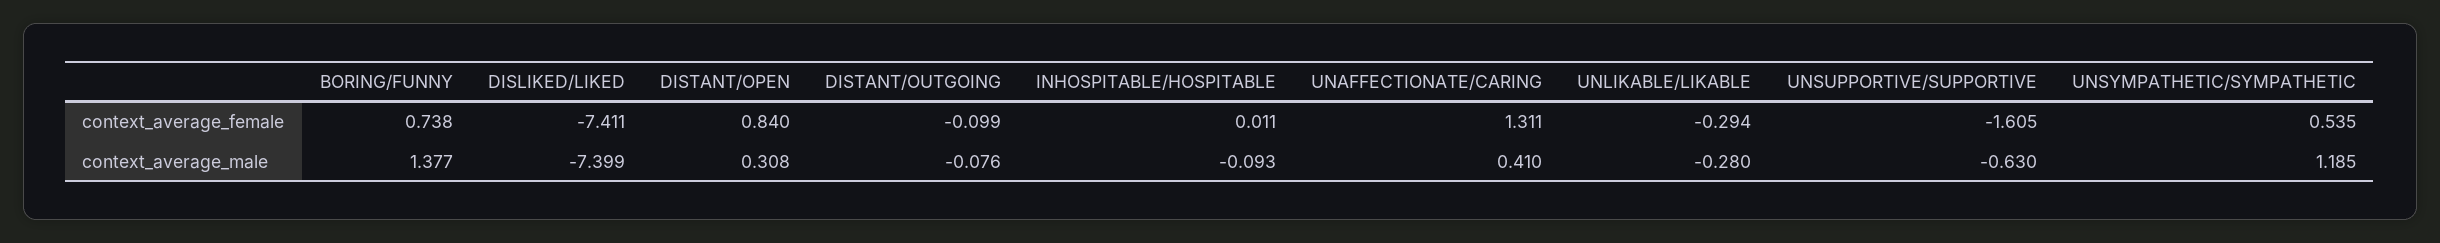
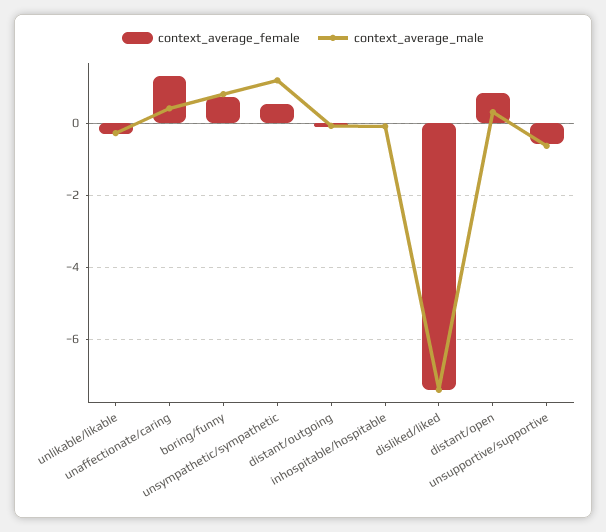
  {
    "context_average_female": {
      "BORING/FUNNY": 0.738,
      "DISLIKED/LIKED": -7.411,
      "DISTANT/OPEN": 0.84,
      "DISTANT/OUTGOING": -0.099,
      "INHOSPITABLE/HOSPITABLE": 0.011,
      "UNAFFECTIONATE/CARING": 1.311,
      "UNLIKABLE/LIKABLE": -0.294,
-     "UNSUPPORTIVE/SUPPORTIVE": -1.605,
+     "UNSUPPORTIVE/SUPPORTIVE": -0.6,
      "UNSYMPATHETIC/SYMPATHETIC": 0.535
    },
    "context_average_male": {
-     "BORING/FUNNY": 1.377,
+     "BORING/FUNNY": 0.8,
      "DISLIKED/LIKED": -7.399,
      "DISTANT/OPEN": 0.308,
      "DISTANT/OUTGOING": -0.076,
      "INHOSPITABLE/HOSPITABLE": -0.093,
      "UNAFFECTIONATE/CARING": 0.41,
      "UNLIKABLE/LIKABLE": -0.28,
      "UNSUPPORTIVE/SUPPORTIVE": -0.63,
      "UNSYMPATHETIC/SYMPATHETIC": 1.185
    }
  }

